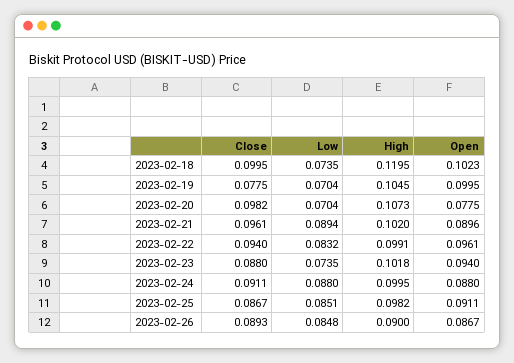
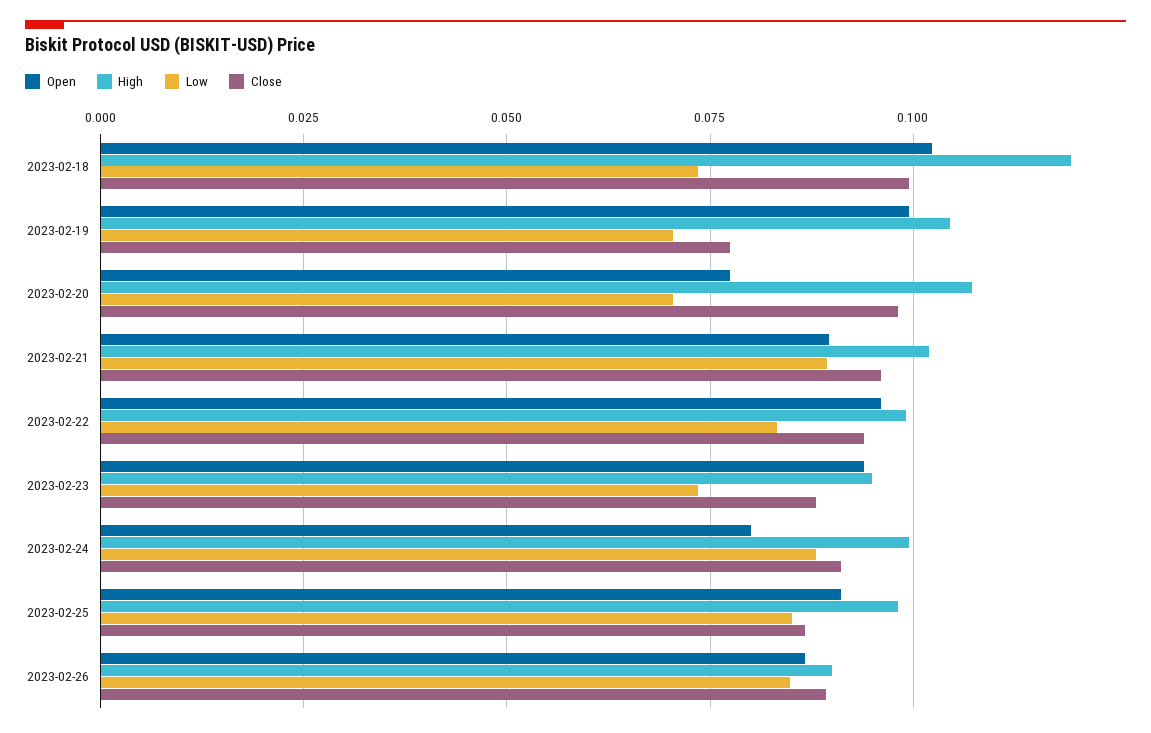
  {
    "Close": {
      "2023-02-18": 0.0995,
      "2023-02-19": 0.0775,
      "2023-02-20": 0.0982,
      "2023-02-21": 0.0961,
      "2023-02-22": 0.094,
      "2023-02-23": 0.088,
      "2023-02-24": 0.0911,
      "2023-02-25": 0.0867,
      "2023-02-26": 0.0893
    },
    "Low": {
      "2023-02-18": 0.0735,
      "2023-02-19": 0.0704,
      "2023-02-20": 0.0704,
      "2023-02-21": 0.0894,
      "2023-02-22": 0.0832,
      "2023-02-23": 0.0735,
      "2023-02-24": 0.088,
      "2023-02-25": 0.0851,
      "2023-02-26": 0.0848
    },
    "High": {
      "2023-02-18": 0.1195,
      "2023-02-19": 0.1045,
      "2023-02-20": 0.1073,
      "2023-02-21": 0.102,
      "2023-02-22": 0.0991,
-     "2023-02-23": 0.1018,
+     "2023-02-23": 0.095,
      "2023-02-24": 0.0995,
      "2023-02-25": 0.0982,
      "2023-02-26": 0.09
    },
    "Open": {
      "2023-02-18": 0.1023,
      "2023-02-19": 0.0995,
      "2023-02-20": 0.0775,
      "2023-02-21": 0.0896,
      "2023-02-22": 0.0961,
      "2023-02-23": 0.094,
-     "2023-02-24": 0.088,
+     "2023-02-24": 0.08,
      "2023-02-25": 0.0911,
      "2023-02-26": 0.0867
    }
  }

